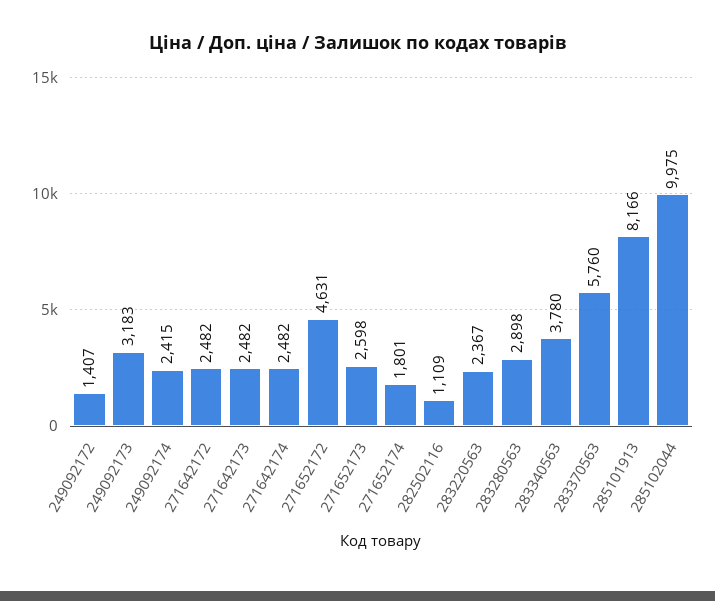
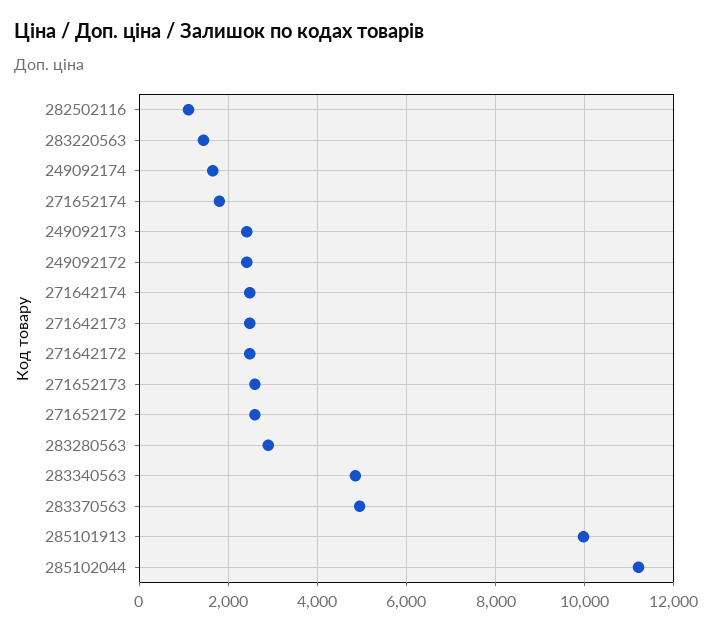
  {
-   "249092172": 1407,
+   "249092172": 2400,
-   "249092173": 3183,
+   "249092173": 2400,
-   "249092174": 2415,
+   "249092174": 1600,
    "271642172": 2482,
    "271642173": 2482,
    "271642174": 2482,
-   "271652172": 4631,
+   "271652172": 2600,
    "271652173": 2598,
    "271652174": 1801,
    "282502116": 1109,
-   "283220563": 2367,
+   "283220563": 1400,
    "283280563": 2898,
-   "283340563": 3780,
+   "283340563": 4800,
-   "283370563": 5760,
+   "283370563": 5000,
-   "285101913": 8166,
+   "285101913": 10000,
-   "285102044": 9975
+   "285102044": 11200
  }

